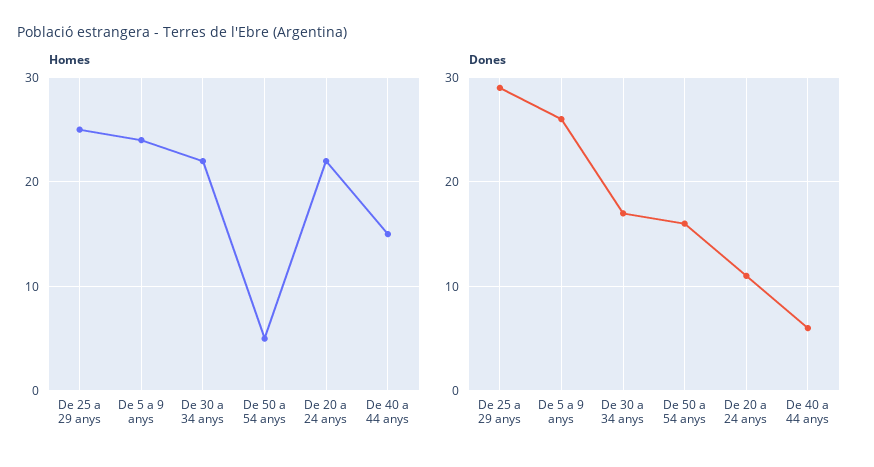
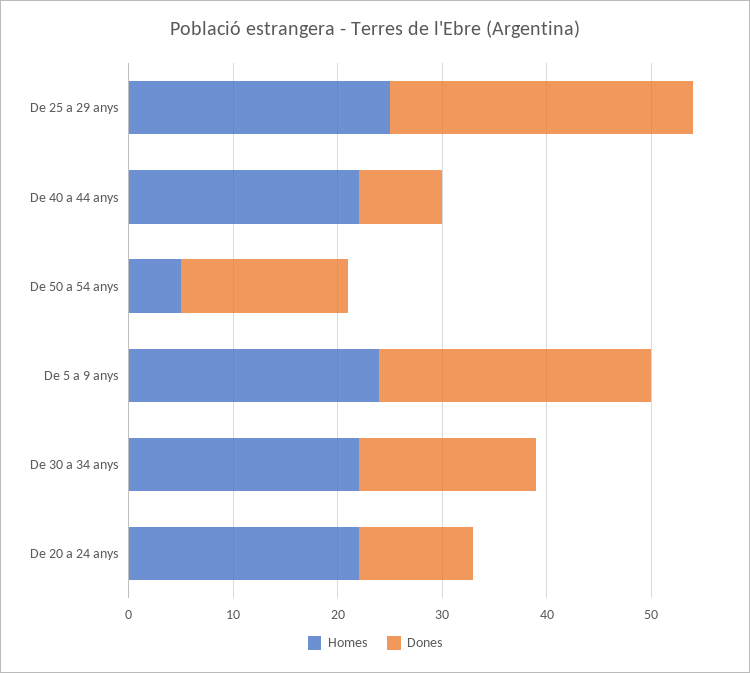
  {
    "Homes": {
      "De 25 a 29 anys": 25,
      "De 5 a 9 anys": 24,
      "De 30 a 34 anys": 22,
      "De 50 a 54 anys": 5,
      "De 20 a 24 anys": 22,
-     "De 40 a 44 anys": 15
+     "De 40 a 44 anys": 22
    },
    "Dones": {
      "De 25 a 29 anys": 29,
      "De 5 a 9 anys": 26,
      "De 30 a 34 anys": 17,
      "De 50 a 54 anys": 16,
      "De 20 a 24 anys": 11,
-     "De 40 a 44 anys": 6
+     "De 40 a 44 anys": 8
    }
  }

